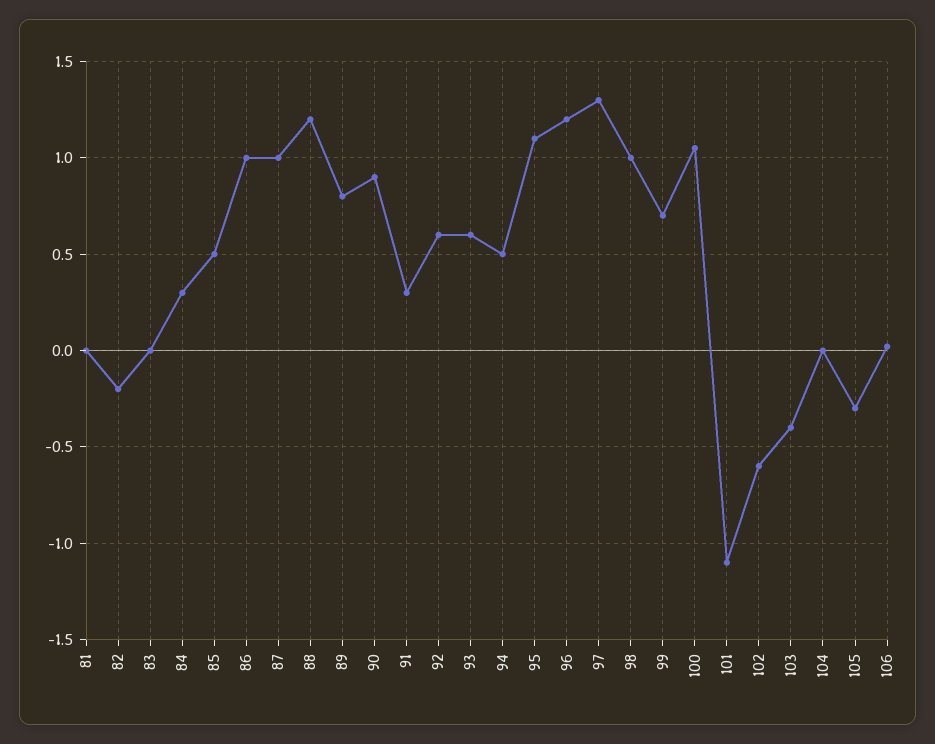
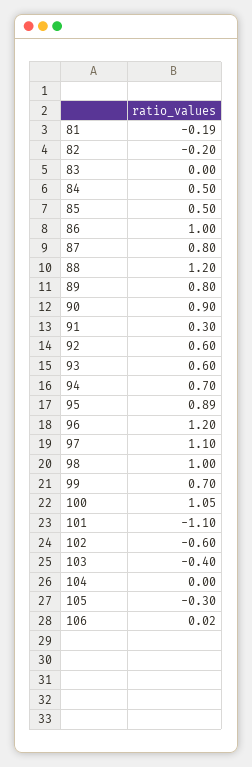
  {
-   "81": 0,
+   "81": -0.19,
    "82": -0.2,
    "83": 0,
-   "84": 0.3,
+   "84": 0.5,
    "85": 0.5,
    "86": 1,
-   "87": 1,
+   "87": 0.8,
    "88": 1.2,
    "89": 0.8,
    "90": 0.9,
    "91": 0.3,
    "92": 0.6,
    "93": 0.6,
-   "94": 0.5,
+   "94": 0.7,
-   "95": 1.1,
+   "95": 0.89,
    "96": 1.2,
-   "97": 1.3,
+   "97": 1.1,
    "98": 1,
    "99": 0.7,
    "100": 1.05,
    "101": -1.1,
    "102": -0.6,
    "103": -0.4,
    "104": 0,
    "105": -0.3,
    "106": 0.02
  }

